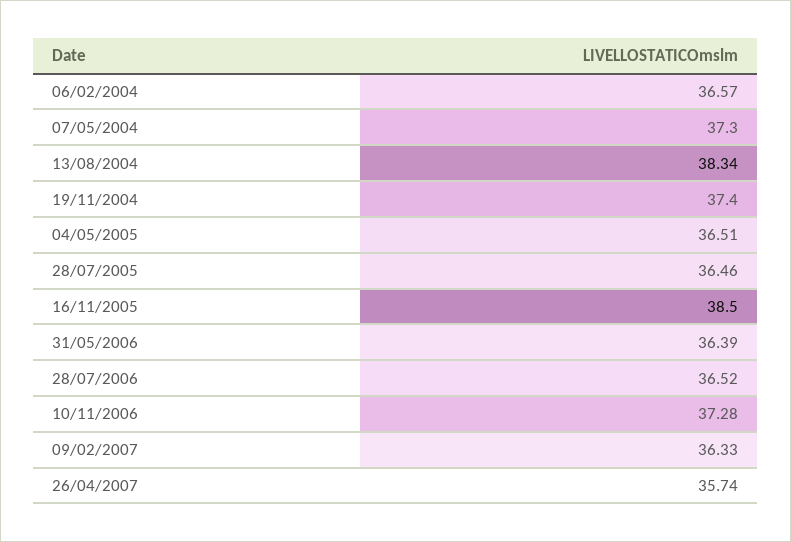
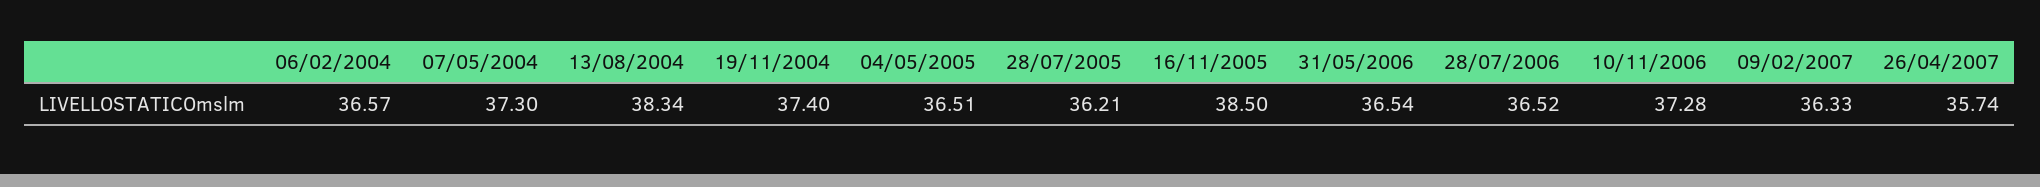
  {
    "06/02/2004": 36.57,
    "07/05/2004": 37.3,
    "13/08/2004": 38.34,
    "19/11/2004": 37.4,
    "04/05/2005": 36.51,
-   "28/07/2005": 36.46,
+   "28/07/2005": 36.21,
    "16/11/2005": 38.5,
-   "31/05/2006": 36.39,
+   "31/05/2006": 36.54,
    "28/07/2006": 36.52,
    "10/11/2006": 37.28,
    "09/02/2007": 36.33,
    "26/04/2007": 35.74
  }

